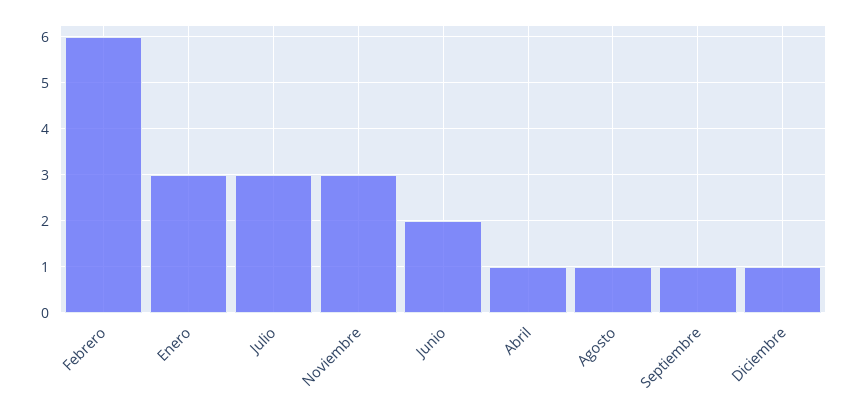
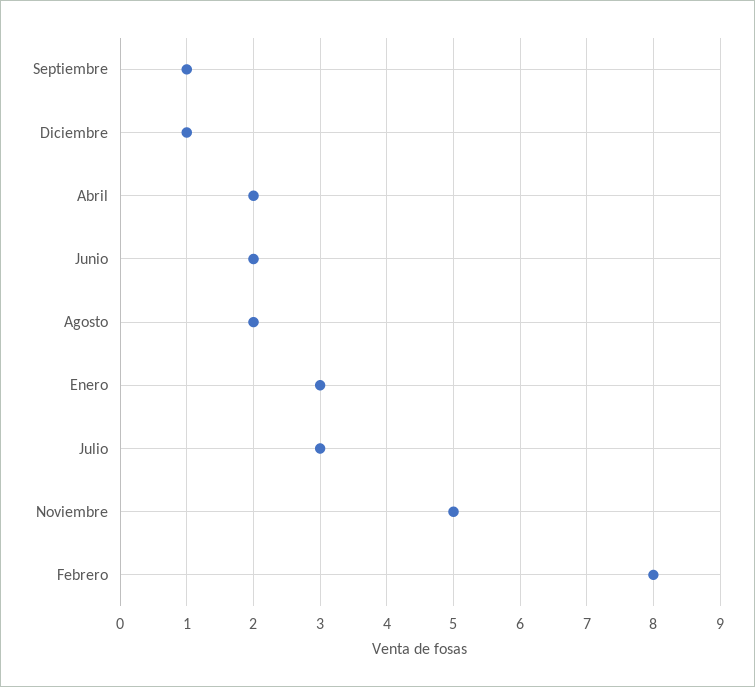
  {
-   "Febrero": 6,
+   "Febrero": 8,
    "Enero": 3,
    "Julio": 3,
-   "Noviembre": 3,
+   "Noviembre": 5,
    "Junio": 2,
-   "Abril": 1,
+   "Abril": 2,
-   "Agosto": 1,
+   "Agosto": 2,
    "Septiembre": 1,
    "Diciembre": 1
  }

